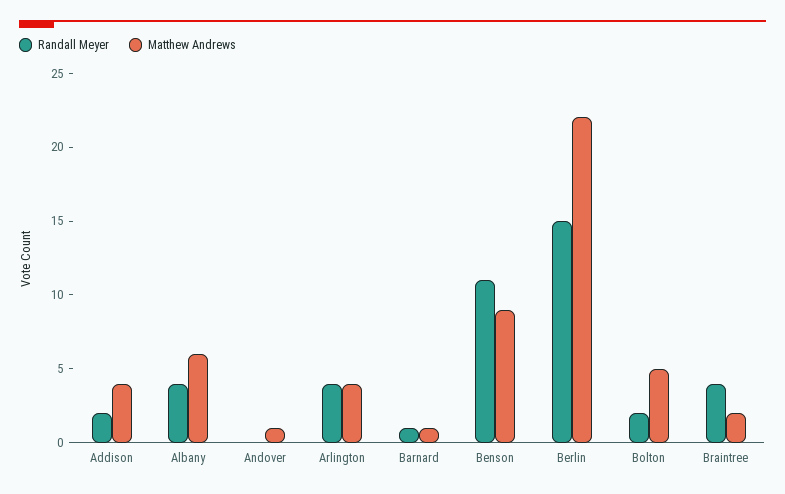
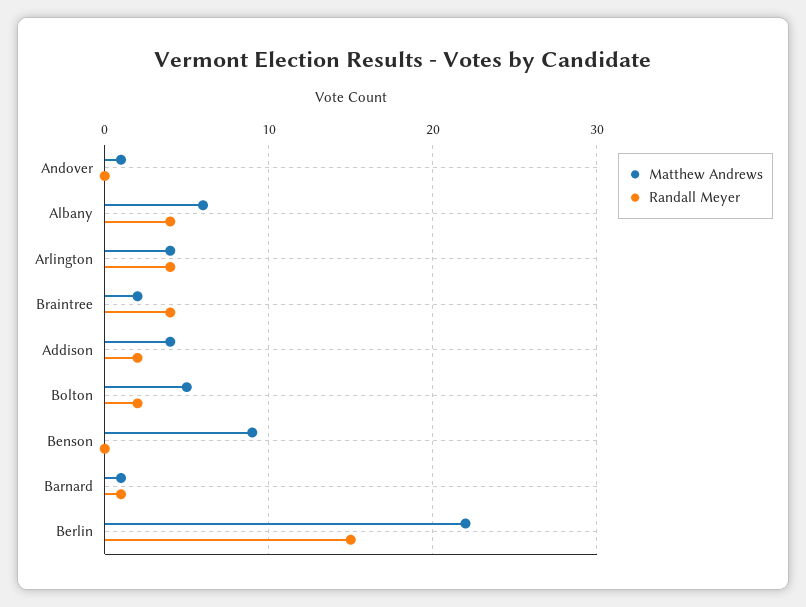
  {
    "Randall Meyer": {
      "Addison": 2,
      "Albany": 4,
      "Andover": 0,
      "Arlington": 4,
      "Barnard": 1,
-     "Benson": 11,
+     "Benson": 0,
      "Berlin": 15,
      "Bolton": 2,
      "Braintree": 4
    },
    "Matthew Andrews": {
      "Addison": 4,
      "Albany": 6,
      "Andover": 1,
      "Arlington": 4,
      "Barnard": 1,
      "Benson": 9,
      "Berlin": 22,
      "Bolton": 5,
      "Braintree": 2
    }
  }

